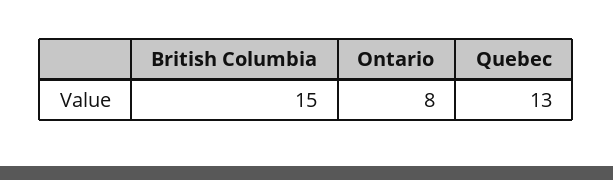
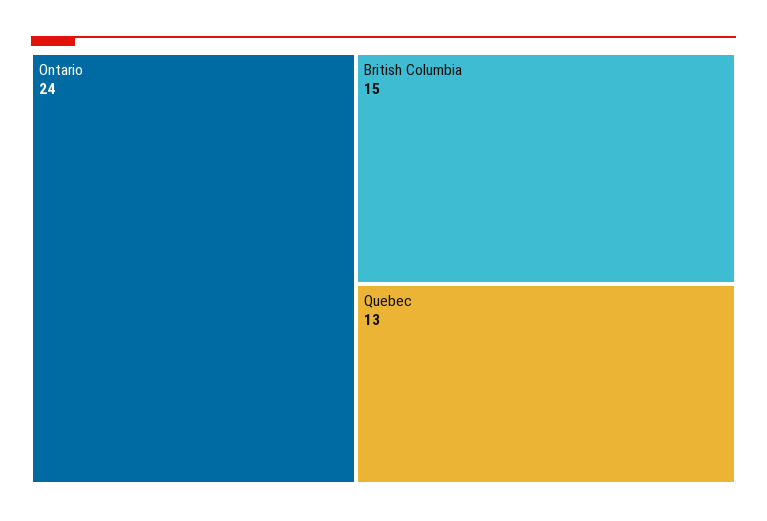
  {
    "British Columbia": 15,
-   "Ontario": 8,
+   "Ontario": 24,
    "Quebec": 13
  }

